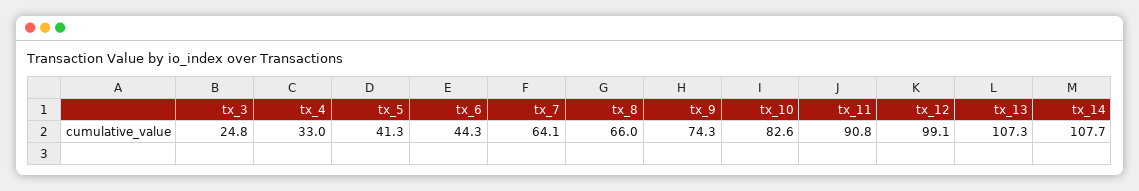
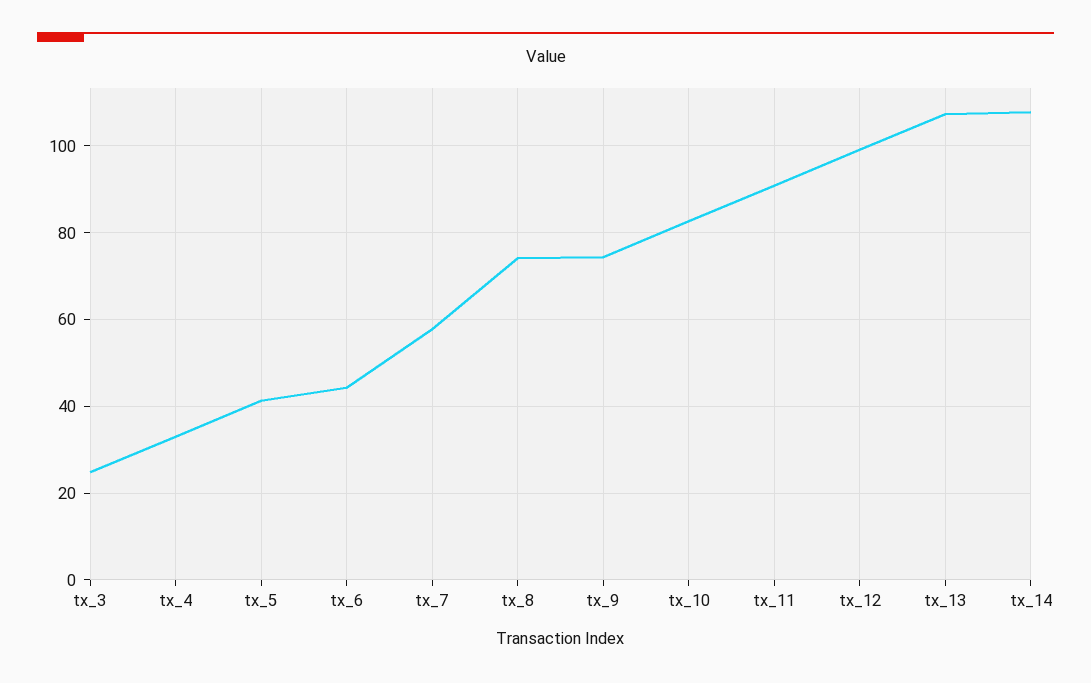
  {
    "tx_3": 24.8,
    "tx_4": 33,
    "tx_5": 41.3,
    "tx_6": 44.3,
-   "tx_7": 64.1,
+   "tx_7": 58,
-   "tx_8": 66,
+   "tx_8": 74,
    "tx_9": 74.3,
    "tx_10": 82.6,
    "tx_11": 90.8,
    "tx_12": 99.1,
    "tx_13": 107.3,
    "tx_14": 107.7
  }

